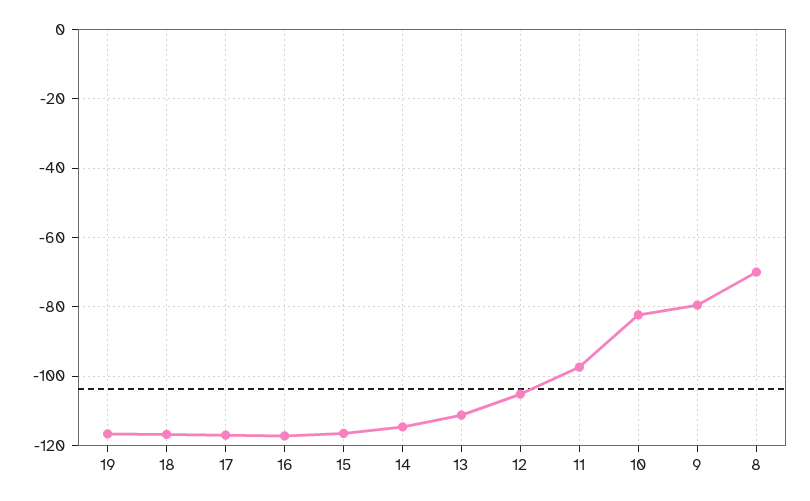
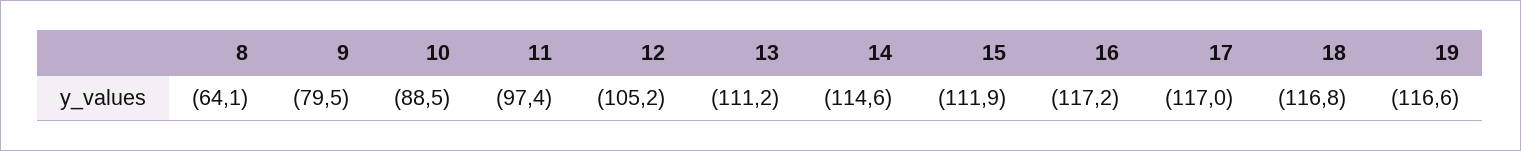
  {
    "19": -116.6,
    "18": -116.8,
    "17": -117,
    "16": -117.2,
-   "15": -116,
+   "15": -111.9,
    "14": -114.6,
    "13": -111.2,
    "12": -105.2,
    "11": -97.4,
-   "10": -82,
+   "10": -88.5,
    "9": -79.5,
-   "8": -70
+   "8": -64.1
  }

